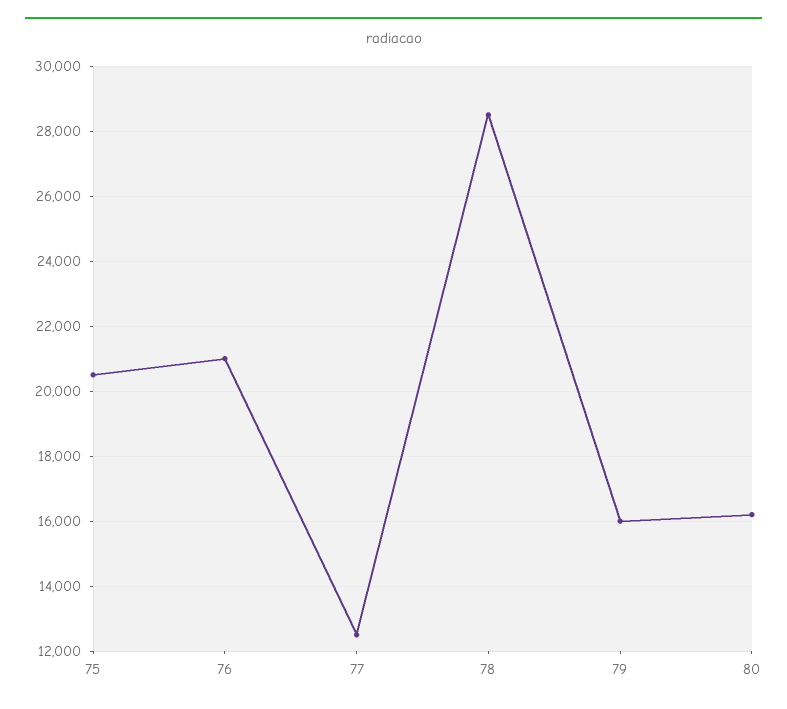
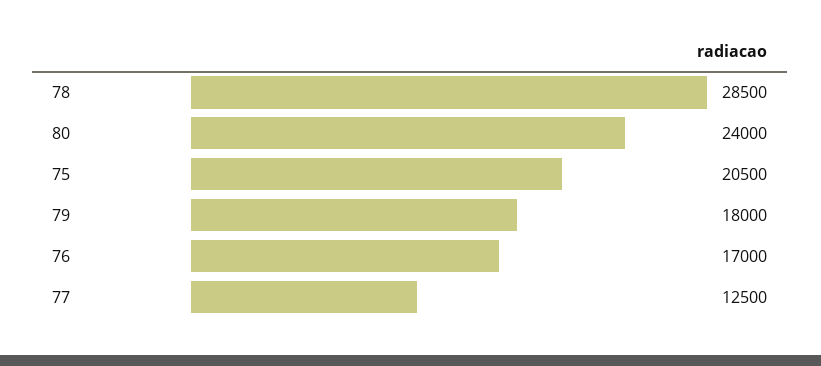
  {
    "75": 20500,
-   "76": 21000,
+   "76": 17000,
    "77": 12500,
    "78": 28500,
-   "79": 16000,
+   "79": 18000,
-   "80": 16200
+   "80": 24000
  }

